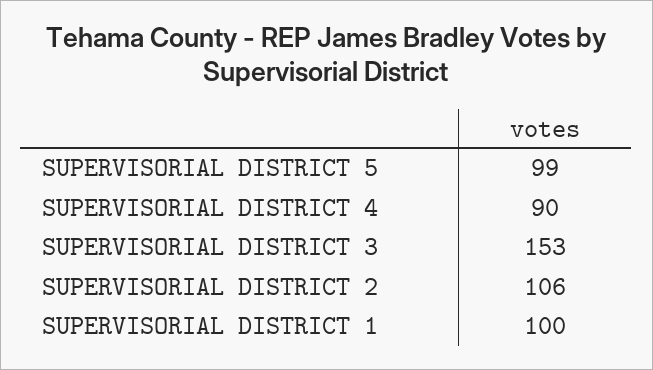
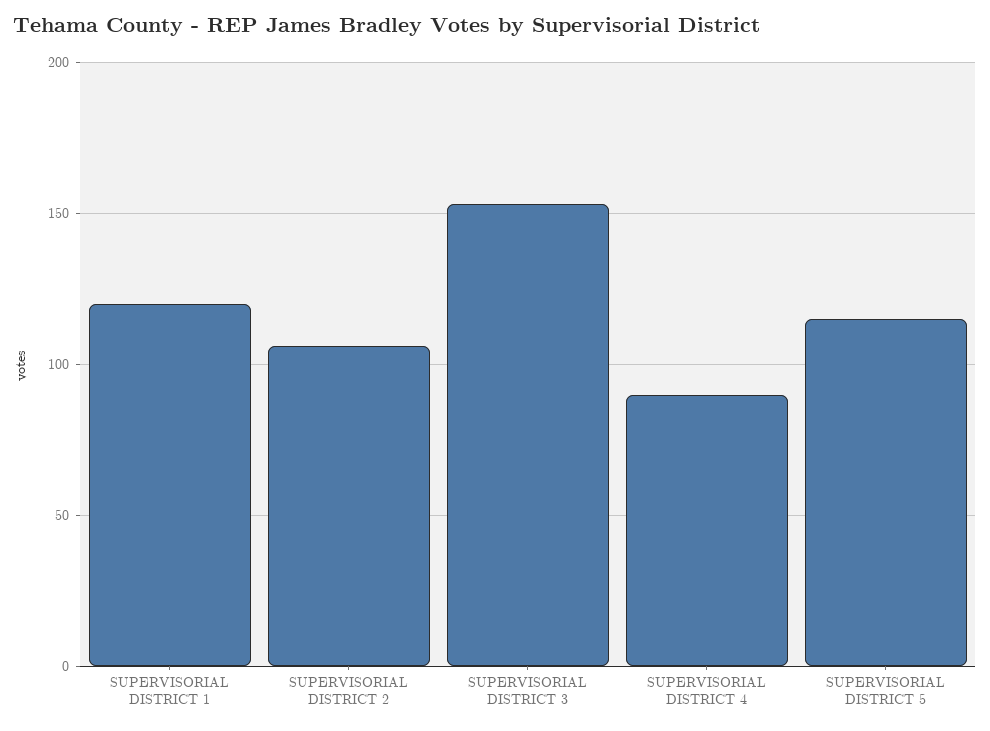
  {
-   "SUPERVISORIAL DISTRICT 5": 99,
+   "SUPERVISORIAL DISTRICT 5": 115,
    "SUPERVISORIAL DISTRICT 4": 90,
    "SUPERVISORIAL DISTRICT 3": 153,
    "SUPERVISORIAL DISTRICT 2": 106,
-   "SUPERVISORIAL DISTRICT 1": 100
+   "SUPERVISORIAL DISTRICT 1": 120
  }

